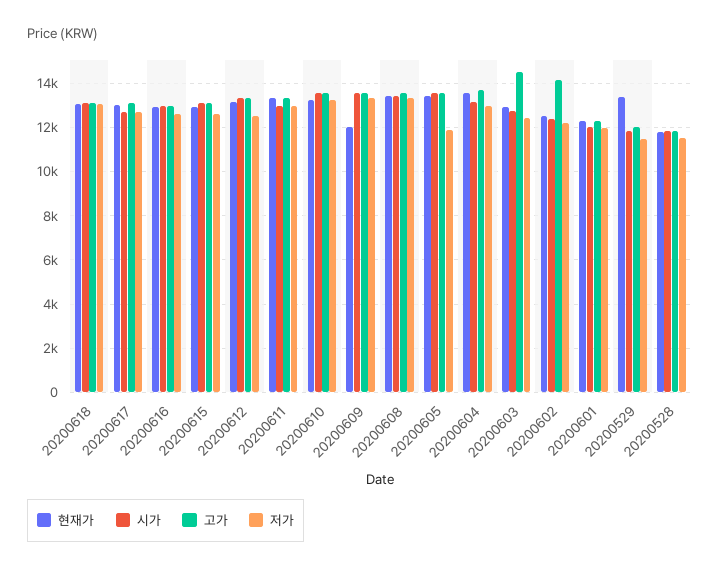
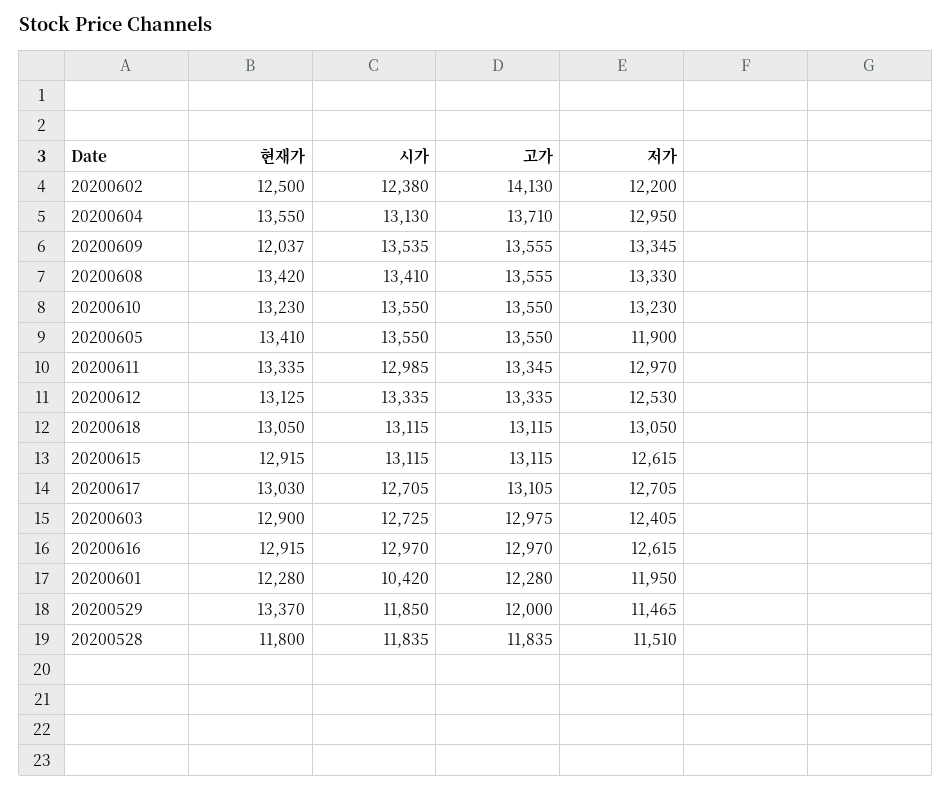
  {
    "현재가": {
      "20200618": 13050,
      "20200617": 13030,
      "20200616": 12915,
      "20200615": 12915,
      "20200612": 13125,
      "20200611": 13335,
      "20200610": 13230,
      "20200609": 12037,
      "20200608": 13420,
      "20200605": 13410,
      "20200604": 13550,
      "20200603": 12900,
      "20200602": 12500,
      "20200601": 12280,
      "20200529": 13370,
      "20200528": 11800
    },
    "시가": {
      "20200618": 13115,
      "20200617": 12705,
      "20200616": 12970,
      "20200615": 13115,
      "20200612": 13335,
      "20200611": 12985,
      "20200610": 13550,
      "20200609": 13535,
      "20200608": 13410,
      "20200605": 13550,
      "20200604": 13130,
      "20200603": 12725,
      "20200602": 12380,
-     "20200601": 12000,
+     "20200601": 10420,
      "20200529": 11850,
      "20200528": 11835
    },
    "고가": {
      "20200618": 13115,
      "20200617": 13105,
      "20200616": 12970,
      "20200615": 13115,
      "20200612": 13335,
      "20200611": 13345,
      "20200610": 13550,
      "20200609": 13555,
      "20200608": 13555,
      "20200605": 13550,
      "20200604": 13710,
-     "20200603": 14500,
+     "20200603": 12975,
      "20200602": 14130,
      "20200601": 12280,
      "20200529": 12000,
      "20200528": 11835
    },
    "저가": {
      "20200618": 13050,
      "20200617": 12705,
      "20200616": 12615,
      "20200615": 12615,
      "20200612": 12530,
      "20200611": 12970,
      "20200610": 13230,
      "20200609": 13345,
      "20200608": 13330,
      "20200605": 11900,
      "20200604": 12950,
      "20200603": 12405,
      "20200602": 12200,
      "20200601": 11950,
      "20200529": 11465,
      "20200528": 11510
    }
  }

